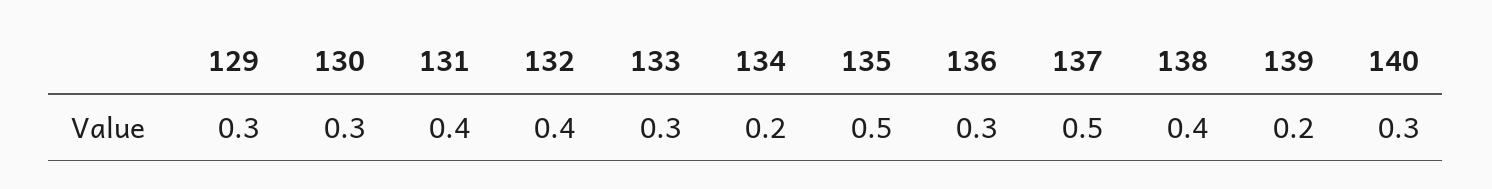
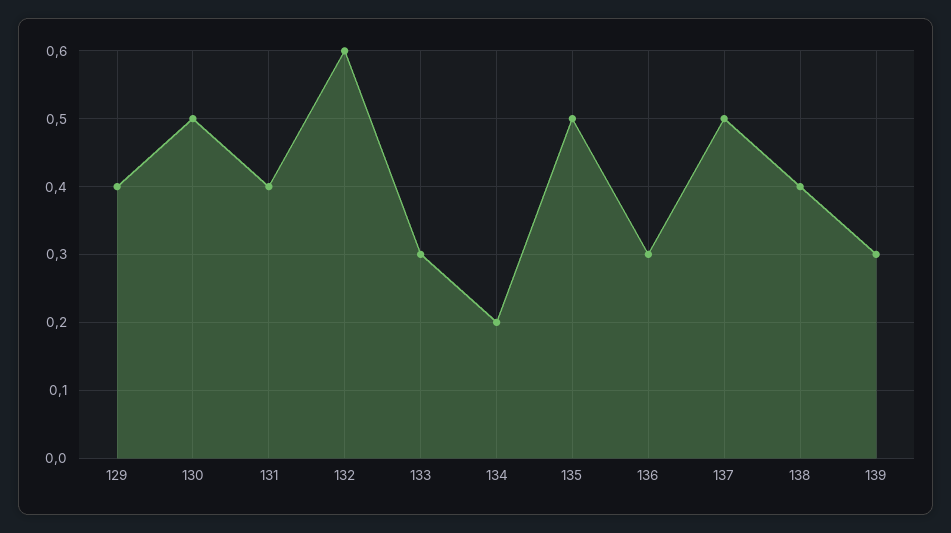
  {
-   "129": 0.3,
+   "129": 0.4,
-   "130": 0.3,
+   "130": 0.5,
    "131": 0.4,
-   "132": 0.4,
+   "132": 0.6,
    "133": 0.3,
    "134": 0.2,
    "135": 0.5,
    "136": 0.3,
    "137": 0.5,
    "138": 0.4,
-   "139": 0.2,
+   "139": 0.3
-   "140": 0.3
  }

